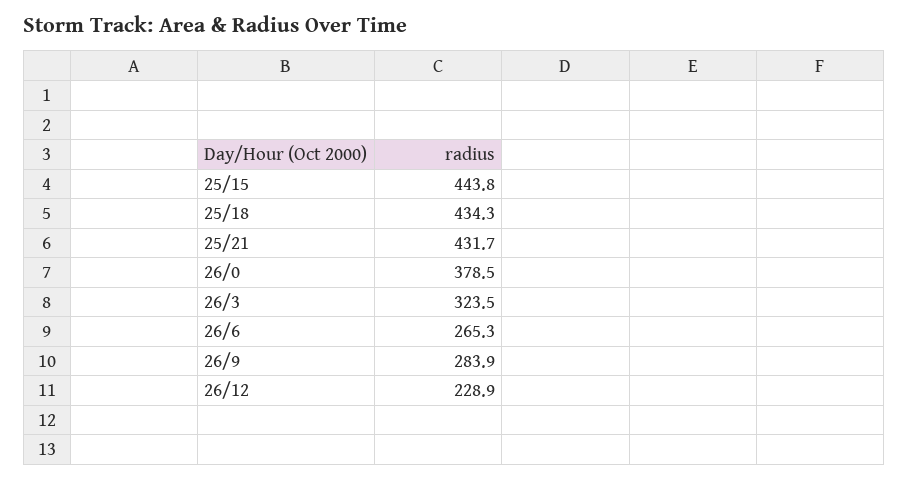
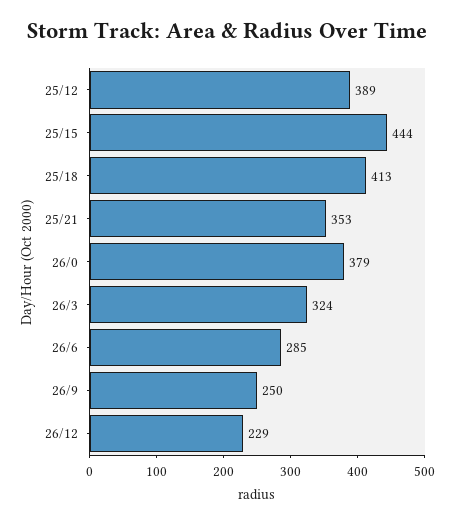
  {
    "25/15": 443.8,
-   "25/18": 434.3,
+   "25/18": 413,
-   "25/21": 431.7,
+   "25/21": 353,
    "26/0": 378.5,
    "26/3": 323.5,
-   "26/6": 265.3,
+   "26/6": 285,
-   "26/9": 283.9,
+   "26/9": 250,
-   "26/12": 228.9
+   "26/12": 228.9,
+   "25/12": 389
  }

